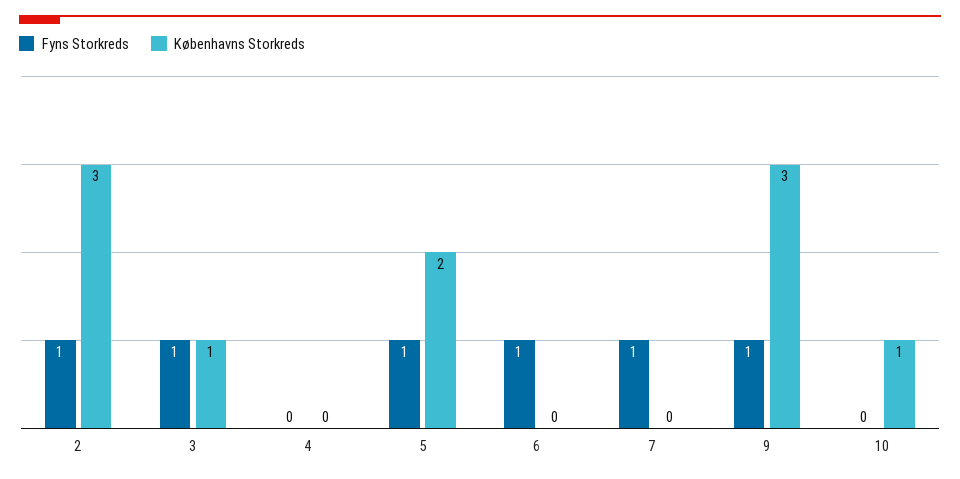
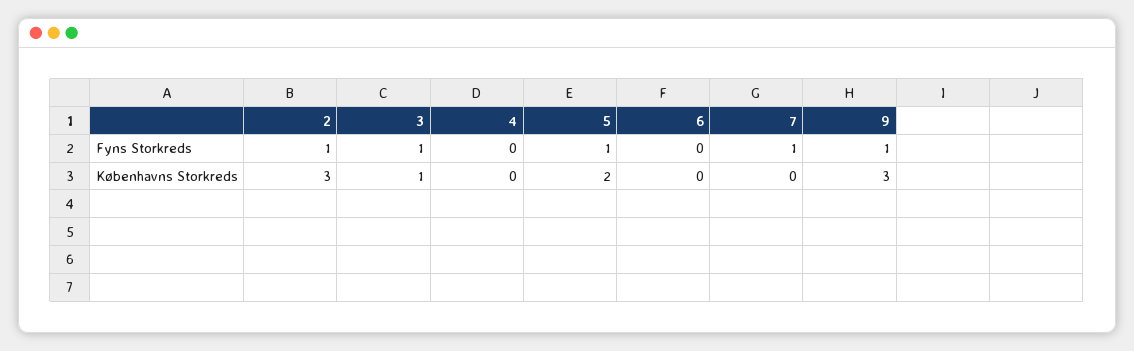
  {
    "Fyns Storkreds": {
      "2": 1,
      "3": 1,
      "4": 0,
      "5": 1,
-     "6": 1,
+     "6": 0,
      "7": 1,
-     "9": 1,
+     "9": 1
-     "10": 0
    },
    "Københavns Storkreds": {
      "2": 3,
      "3": 1,
      "4": 0,
      "5": 2,
      "6": 0,
      "7": 0,
-     "9": 3,
+     "9": 3
-     "10": 1
    }
  }

